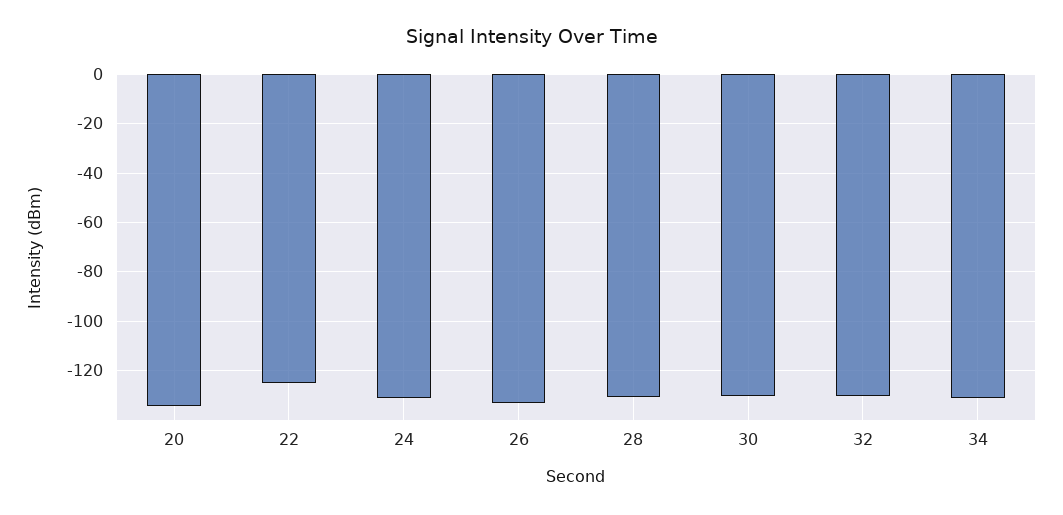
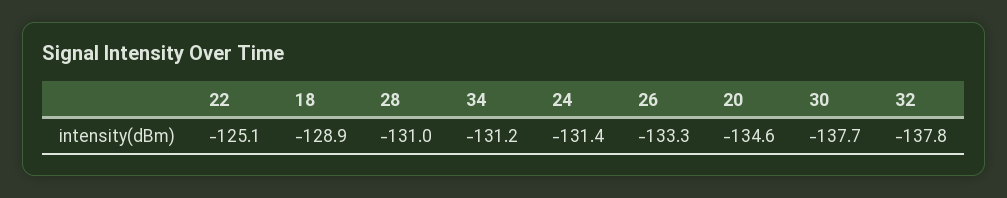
  {
    "20": -134.6,
    "22": -125.1,
    "24": -131.4,
    "26": -133.3,
    "28": -131,
-   "30": -130,
+   "30": -137.7,
-   "32": -130,
+   "32": -137.8,
-   "34": -131.2
+   "34": -131.2,
+   "18": -128.9
  }

